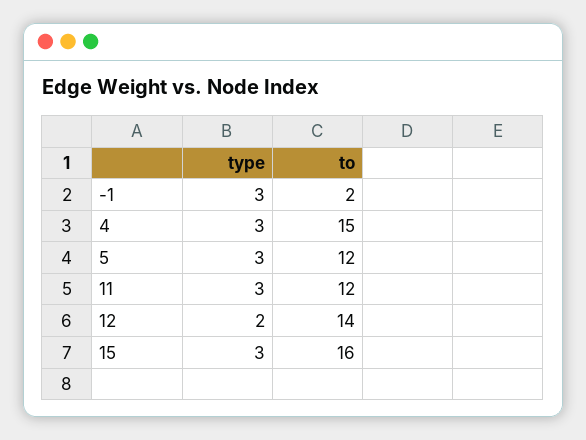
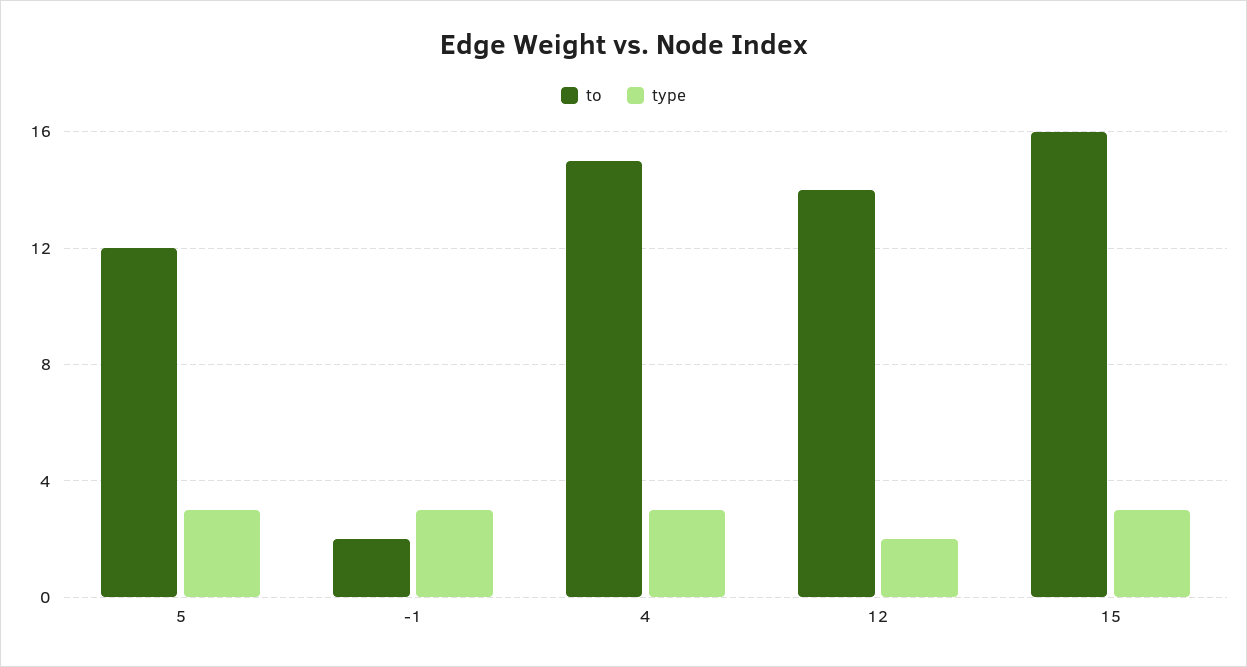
  {
    "type": {
      "-1": 3,
      "4": 3,
      "5": 3,
-     "11": 3,
      "12": 2,
      "15": 3
    },
    "to": {
      "-1": 2,
      "4": 15,
      "5": 12,
-     "11": 12,
      "12": 14,
      "15": 16
    }
  }

